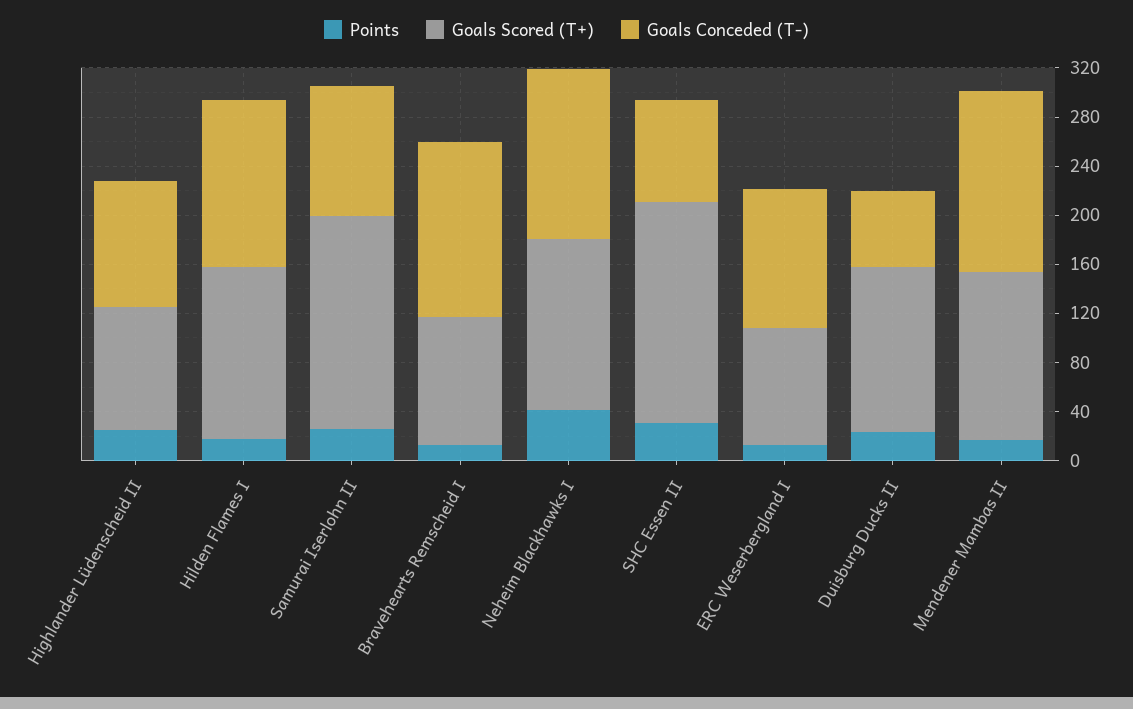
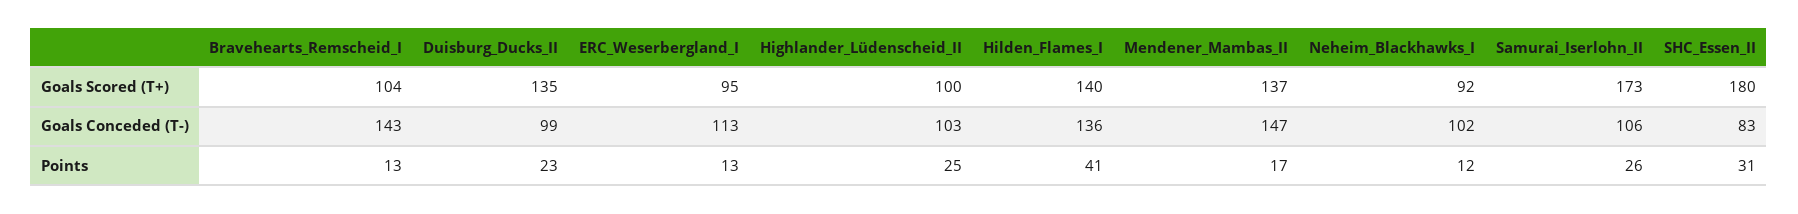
  {
    "Points": {
      "Highlander Lüdenscheid II": 25,
-     "Hilden Flames I": 20,
+     "Hilden Flames I": 41,
      "Samurai Iserlohn II": 26,
      "Bravehearts Remscheid I": 13,
-     "Neheim Blackhawks I": 40,
+     "Neheim Blackhawks I": 12,
      "SHC Essen II": 31,
      "ERC Weserbergland I": 13,
      "Duisburg Ducks II": 23,
      "Mendener Mambas II": 17
    },
    "Goals Scored (T+)": {
      "Highlander Lüdenscheid II": 100,
      "Hilden Flames I": 140,
      "Samurai Iserlohn II": 173,
      "Bravehearts Remscheid I": 104,
-     "Neheim Blackhawks I": 140,
+     "Neheim Blackhawks I": 92,
      "SHC Essen II": 180,
      "ERC Weserbergland I": 95,
      "Duisburg Ducks II": 135,
      "Mendener Mambas II": 137
    },
    "Goals Conceded (T-)": {
      "Highlander Lüdenscheid II": 103,
      "Hilden Flames I": 136,
      "Samurai Iserlohn II": 106,
      "Bravehearts Remscheid I": 143,
-     "Neheim Blackhawks I": 140,
+     "Neheim Blackhawks I": 102,
      "SHC Essen II": 83,
      "ERC Weserbergland I": 113,
-     "Duisburg Ducks II": 60,
+     "Duisburg Ducks II": 99,
      "Mendener Mambas II": 147
    }
  }

